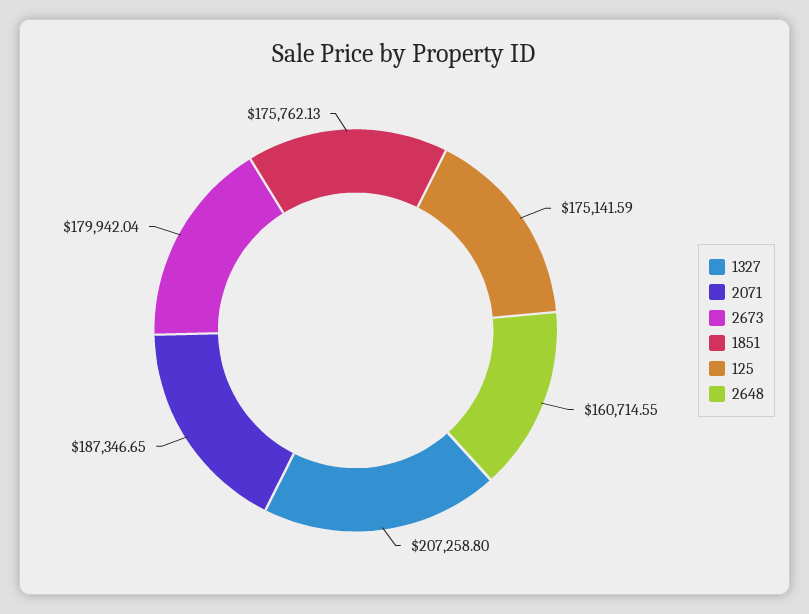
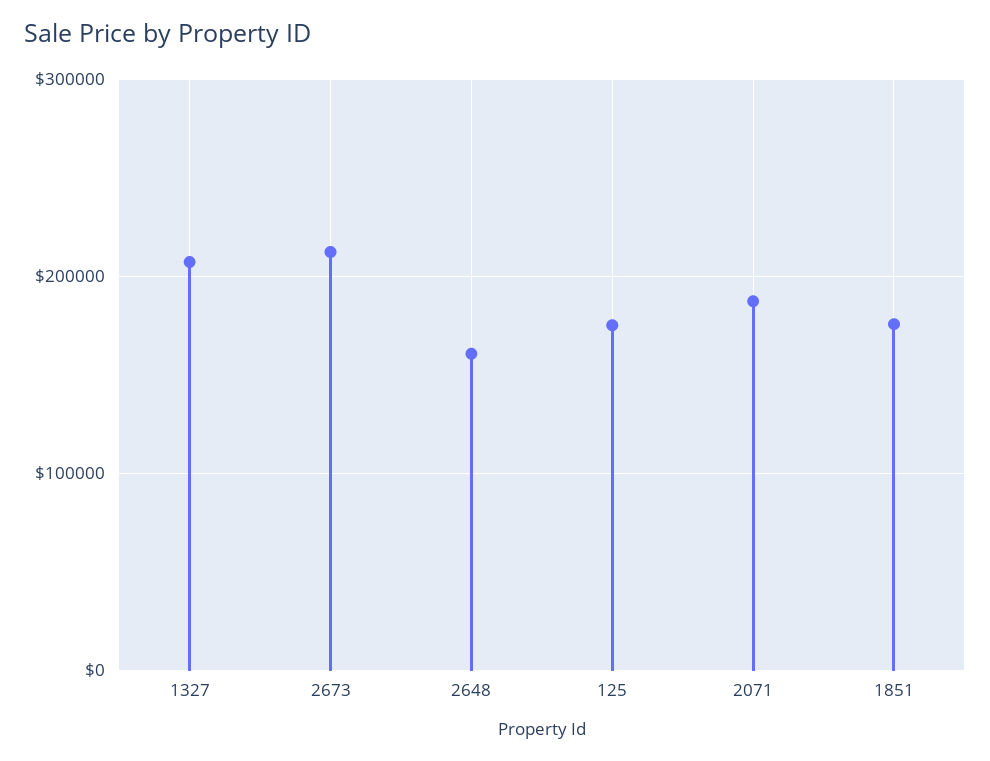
  {
    "1327": 207258.8,
    "2071": 187346.65,
-   "2673": 179942.04,
+   "2673": 210000,
    "1851": 175762.13,
    "125": 175141.59,
    "2648": 160714.55
  }

